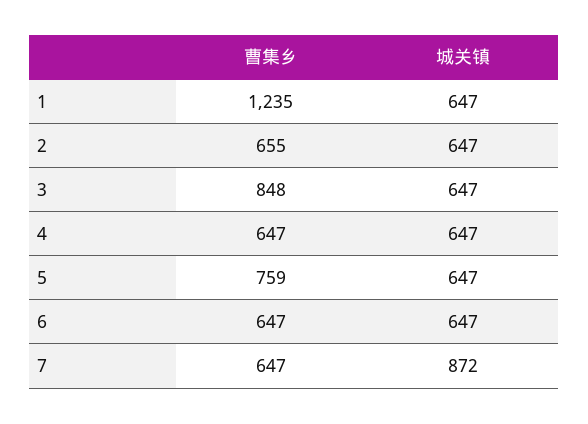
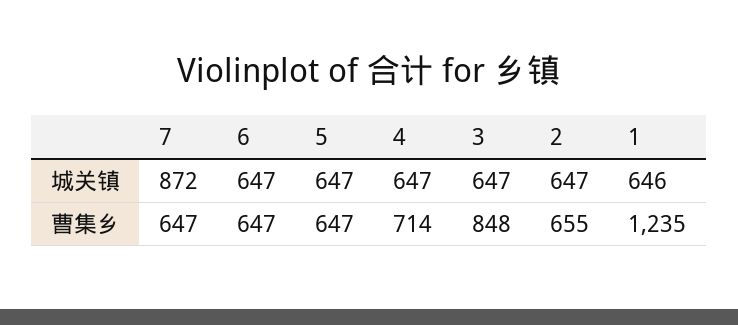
  {
    "曹集乡": {
      "1": 1235,
      "2": 655,
      "3": 848,
-     "4": 647,
+     "4": 714,
-     "5": 759,
+     "5": 647,
      "6": 647,
      "7": 647
    },
    "城关镇": {
-     "1": 647,
+     "1": 646,
      "2": 647,
      "3": 647,
      "4": 647,
      "5": 647,
      "6": 647,
      "7": 872
    }
  }

